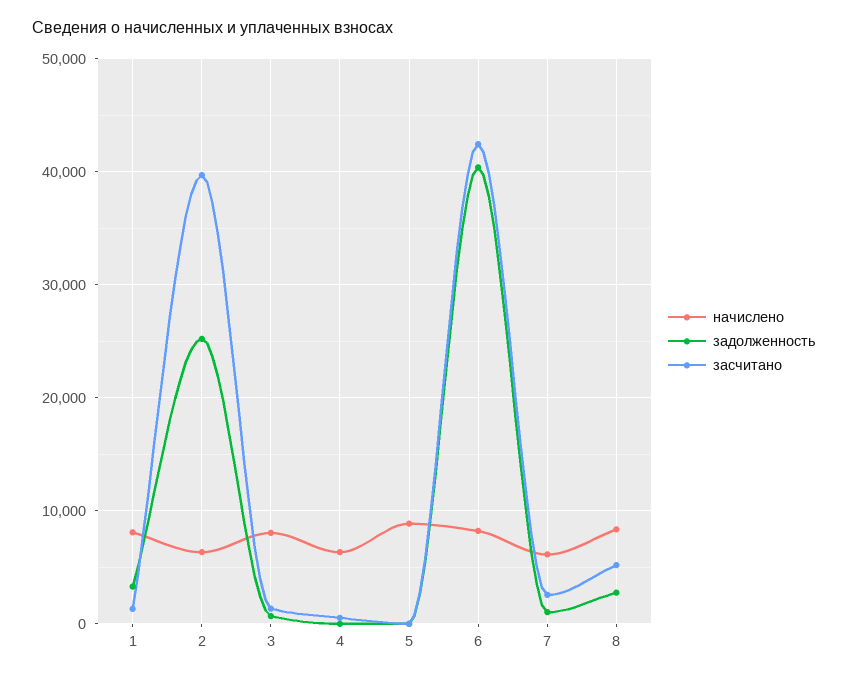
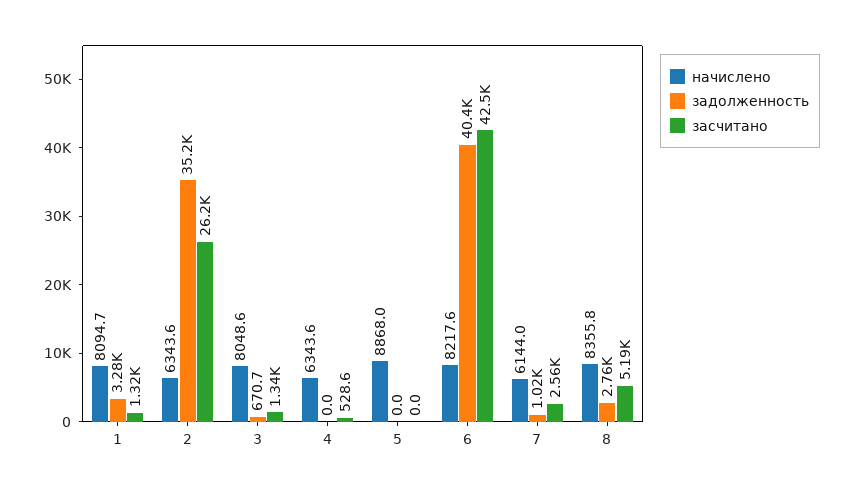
  {
    "начислено": {
      "1": 8094.7,
      "2": 6343.6,
      "3": 8048.6,
      "4": 6343.6,
      "5": 8868,
      "6": 8217.6,
      "7": 6144,
      "8": 8355.8
    },
    "задолженность": {
      "1": 3280,
-     "2": 25000,
+     "2": 35200,
      "3": 670.7,
      "4": 0,
      "5": 0,
      "6": 40400,
      "7": 1020,
      "8": 2760
    },
    "засчитано": {
      "1": 1320,
-     "2": 40000,
+     "2": 26200,
      "3": 1340,
      "4": 528.6,
      "5": 0,
      "6": 42500,
      "7": 2560,
      "8": 5190
    }
  }

